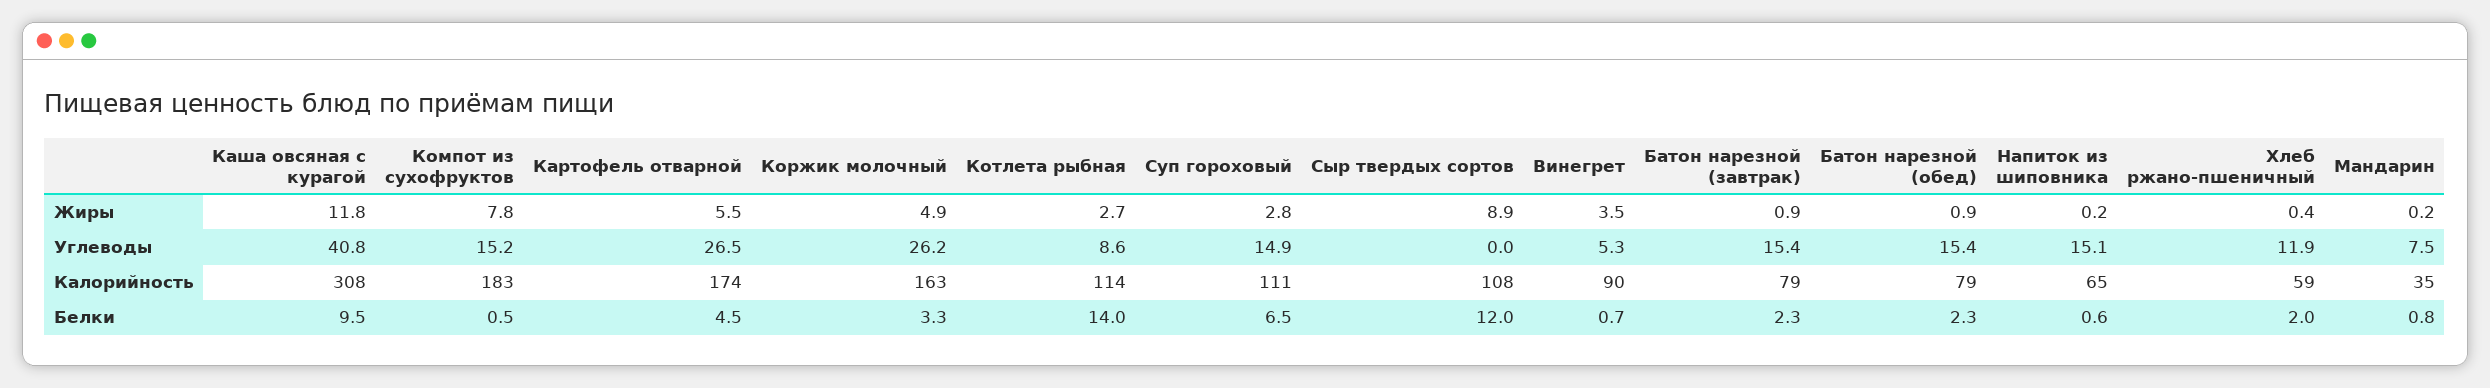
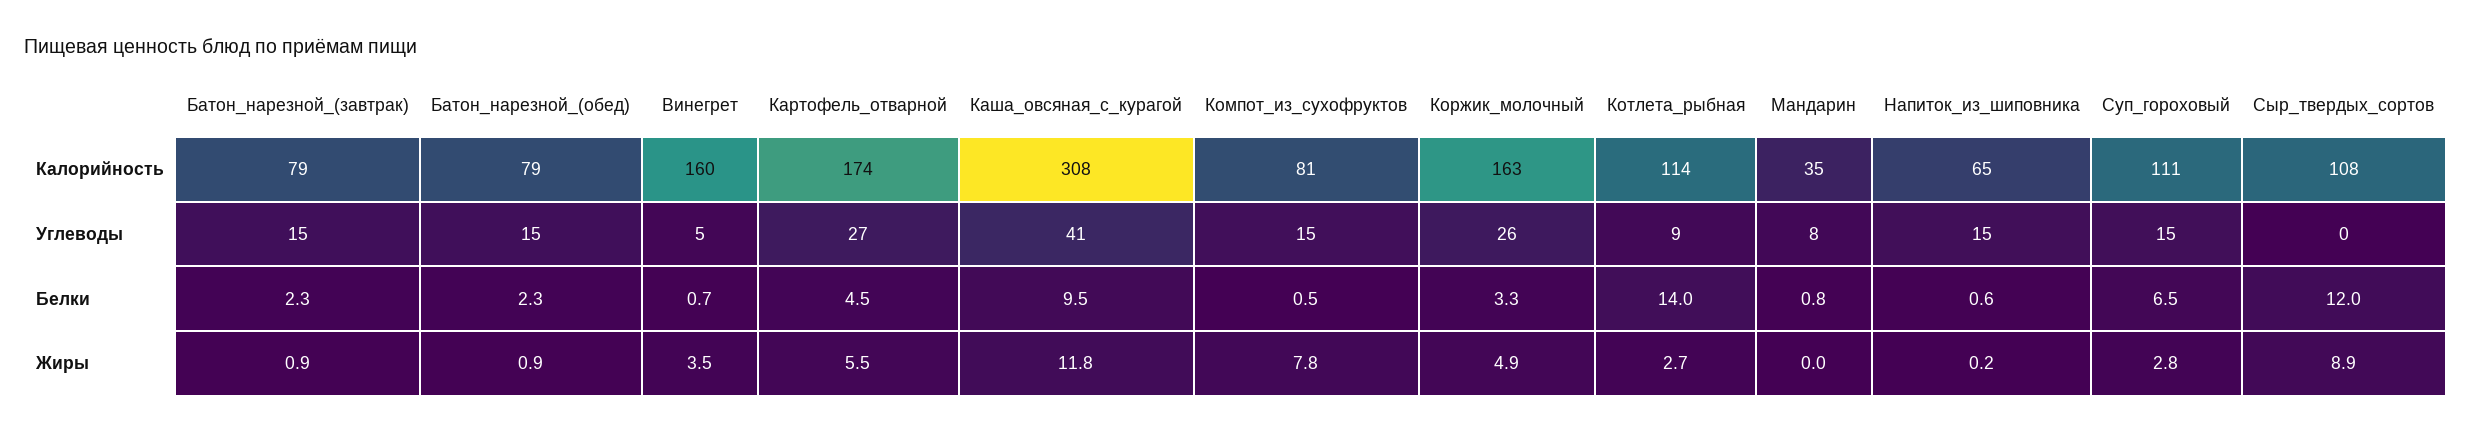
  {
    "Каша овсяная с курагой": {
      "Жиры": 11.8,
      "Углеводы": 40.8,
      "Калорийность": 308,
      "Белки": 9.5
    },
    "Компот из сухофруктов": {
      "Жиры": 7.8,
      "Углеводы": 15.2,
-     "Калорийность": 183,
+     "Калорийность": 81,
      "Белки": 0.5
    },
    "Картофель отварной": {
      "Жиры": 5.5,
      "Углеводы": 26.5,
      "Калорийность": 174,
      "Белки": 4.5
    },
    "Коржик молочный": {
      "Жиры": 4.9,
      "Углеводы": 26.2,
      "Калорийность": 163,
      "Белки": 3.3
    },
    "Котлета рыбная": {
      "Жиры": 2.7,
      "Углеводы": 8.6,
      "Калорийность": 114,
      "Белки": 14
    },
    "Суп гороховый": {
      "Жиры": 2.8,
      "Углеводы": 14.9,
      "Калорийность": 111,
      "Белки": 6.5
    },
    "Сыр твердых сортов": {
      "Жиры": 8.9,
      "Углеводы": 0,
      "Калорийность": 108,
      "Белки": 12
    },
    "Винегрет": {
      "Жиры": 3.5,
      "Углеводы": 5.3,
-     "Калорийность": 90,
+     "Калорийность": 160,
      "Белки": 0.7
    },
    "Батон нарезной (завтрак)": {
      "Жиры": 0.9,
      "Углеводы": 15.4,
      "Калорийность": 79,
      "Белки": 2.3
    },
    "Батон нарезной (обед)": {
      "Жиры": 0.9,
      "Углеводы": 15.4,
      "Калорийность": 79,
      "Белки": 2.3
    },
    "Напиток из шиповника": {
      "Жиры": 0.2,
      "Углеводы": 15.1,
      "Калорийность": 65,
      "Белки": 0.6
    },
-   "Хлеб ржано-пшеничный": {
-     "Жиры": 0.4,
-     "Углеводы": 11.9,
-     "Калорийность": 59,
-     "Белки": 2
-   },
    "Мандарин": {
-     "Жиры": 0.2,
+     "Жиры": 0,
      "Углеводы": 7.5,
      "Калорийность": 35,
      "Белки": 0.8
    }
  }

